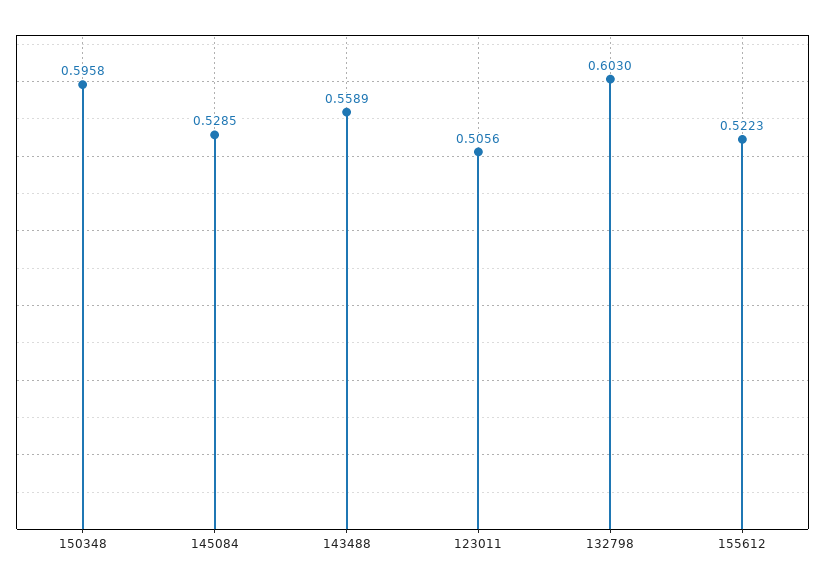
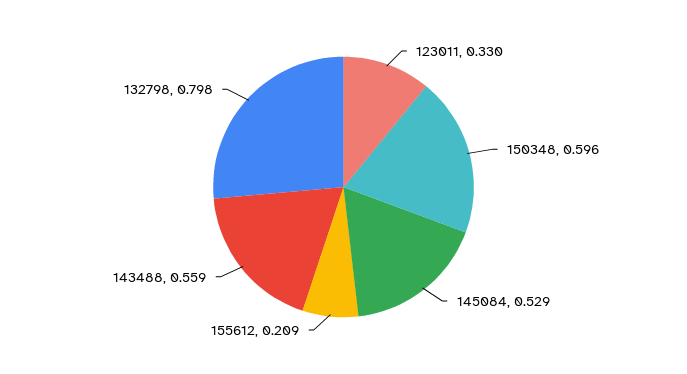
  {
    "150348": 0.5958,
    "145084": 0.5285,
    "143488": 0.5589,
-   "123011": 0.5056,
+   "123011": 0.33,
-   "132798": 0.603,
+   "132798": 0.798,
-   "155612": 0.5223
+   "155612": 0.209
  }

